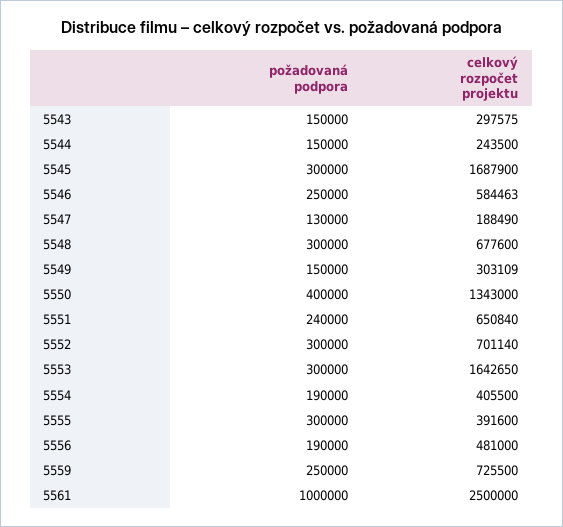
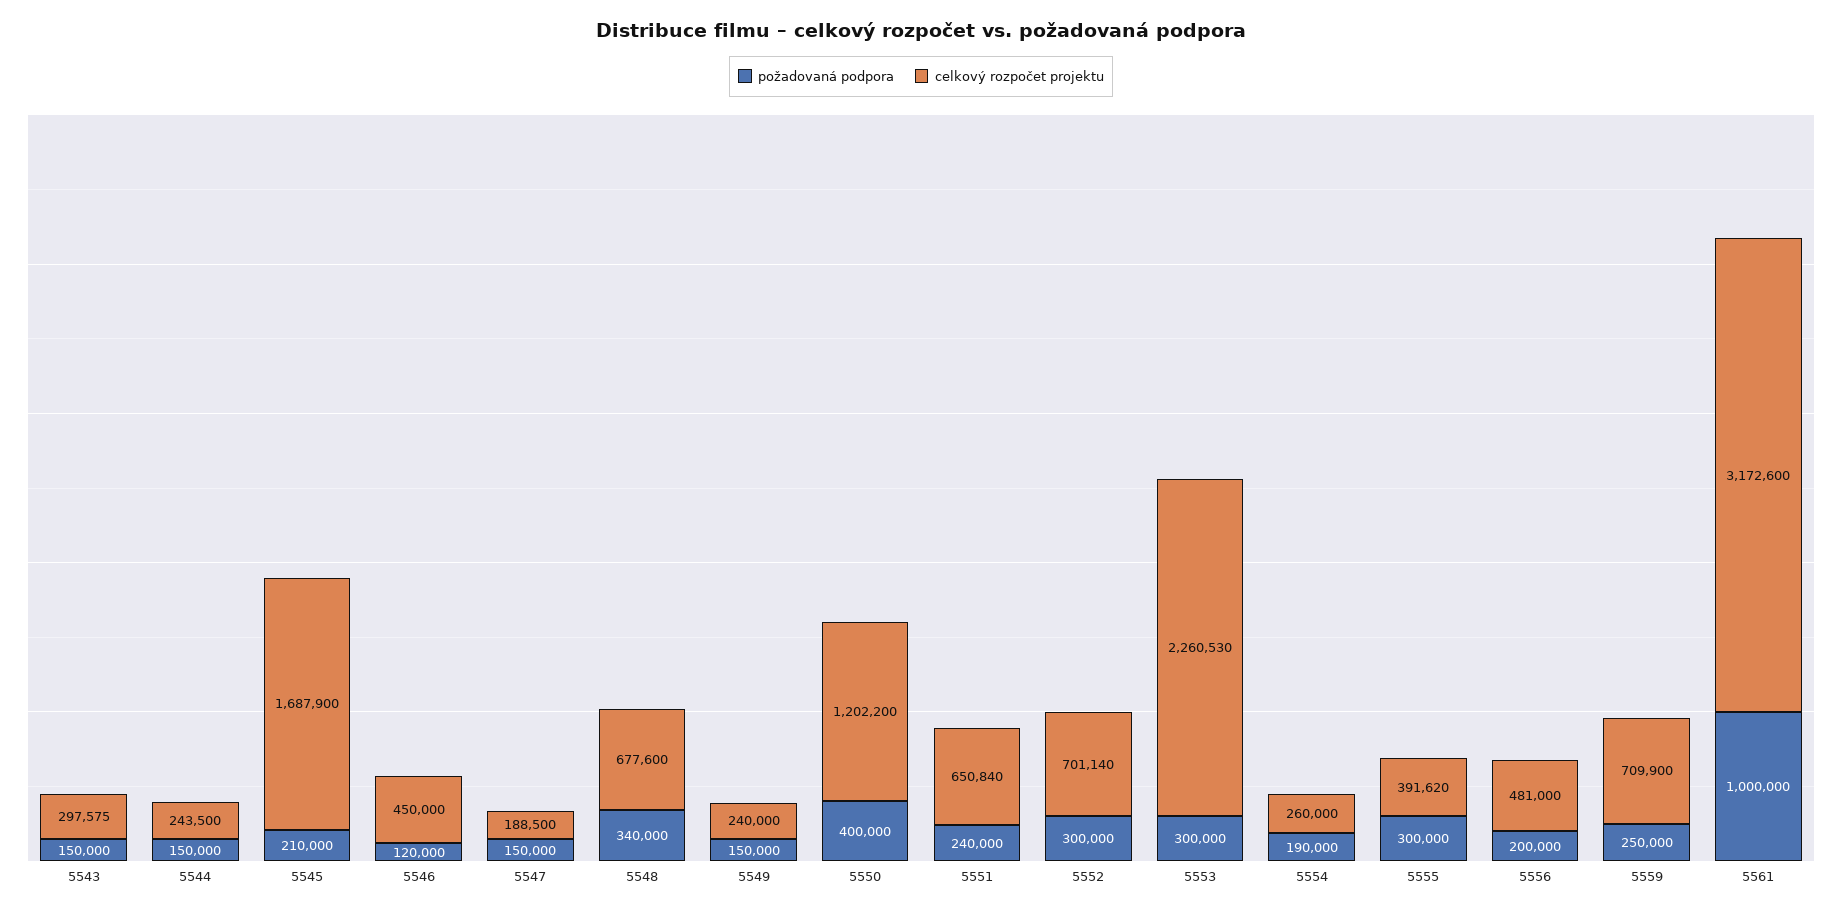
  {
    "požadovaná podpora": {
      "5543": 150000,
      "5544": 150000,
-     "5545": 300000,
+     "5545": 210000,
-     "5546": 250000,
+     "5546": 120000,
-     "5547": 130000,
+     "5547": 150000,
-     "5548": 300000,
+     "5548": 340000,
      "5549": 150000,
      "5550": 400000,
      "5551": 240000,
      "5552": 300000,
      "5553": 300000,
      "5554": 190000,
      "5555": 300000,
-     "5556": 190000,
+     "5556": 200000,
      "5559": 250000,
      "5561": 1000000
    },
    "celkový rozpočet projektu": {
      "5543": 297575,
      "5544": 243500,
      "5545": 1687900,
-     "5546": 584463,
+     "5546": 450000,
-     "5547": 188490,
+     "5547": 188500,
      "5548": 677600,
-     "5549": 303109,
+     "5549": 240000,
-     "5550": 1343000,
+     "5550": 1202200,
      "5551": 650840,
      "5552": 701140,
-     "5553": 1642650,
+     "5553": 2260530,
-     "5554": 405500,
+     "5554": 260000,
-     "5555": 391600,
+     "5555": 391620,
      "5556": 481000,
-     "5559": 725500,
+     "5559": 709900,
-     "5561": 2500000
+     "5561": 3172600
    }
  }

